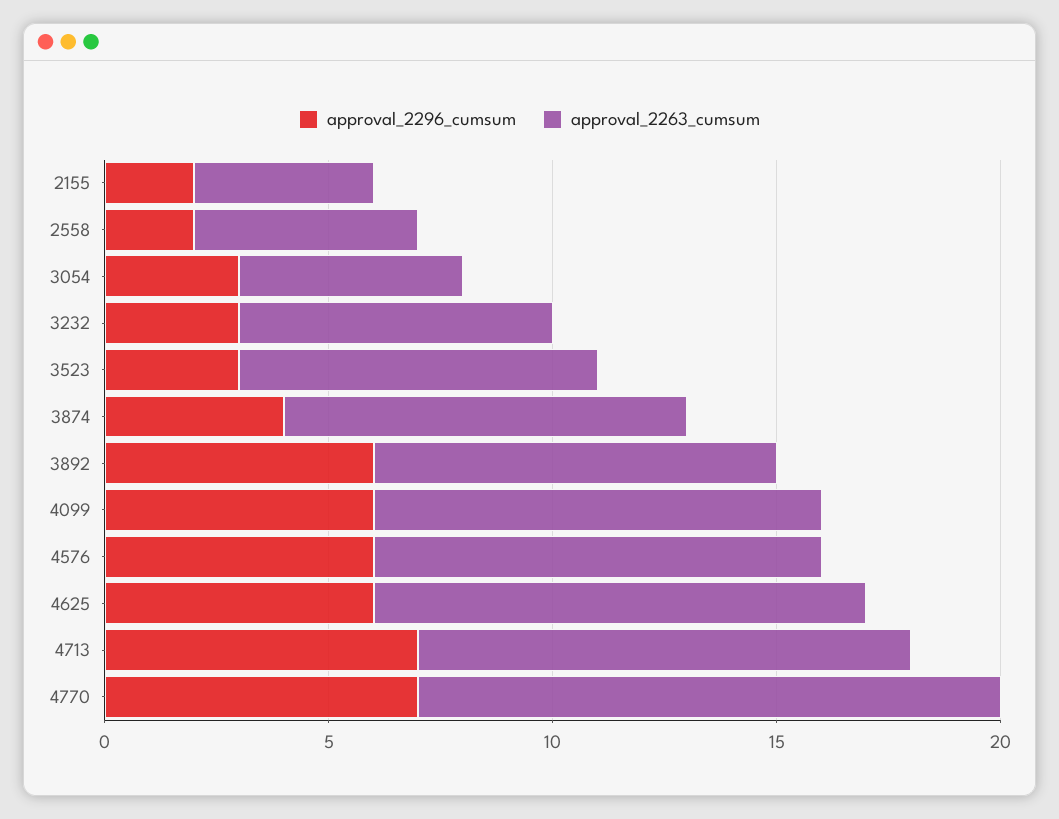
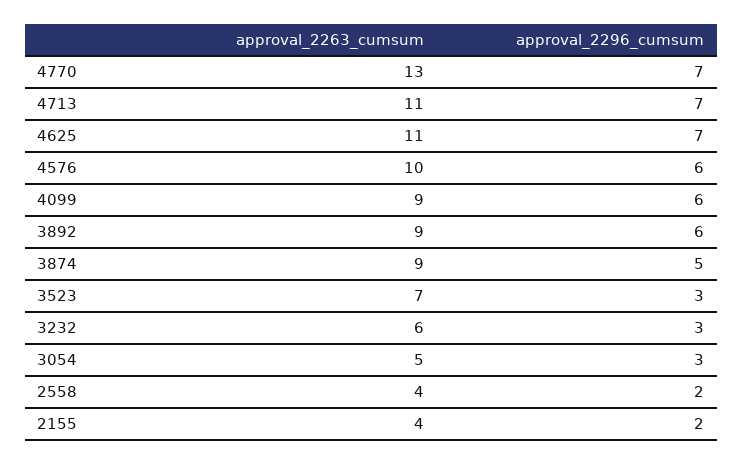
  {
    "approval_2296_cumsum": {
      "2155": 2,
      "2558": 2,
      "3054": 3,
      "3232": 3,
      "3523": 3,
-     "3874": 4,
+     "3874": 5,
      "3892": 6,
      "4099": 6,
      "4576": 6,
-     "4625": 6,
+     "4625": 7,
      "4713": 7,
      "4770": 7
    },
    "approval_2263_cumsum": {
      "2155": 4,
-     "2558": 5,
+     "2558": 4,
      "3054": 5,
-     "3232": 7,
+     "3232": 6,
-     "3523": 8,
+     "3523": 7,
      "3874": 9,
      "3892": 9,
-     "4099": 10,
+     "4099": 9,
      "4576": 10,
      "4625": 11,
      "4713": 11,
      "4770": 13
    }
  }

